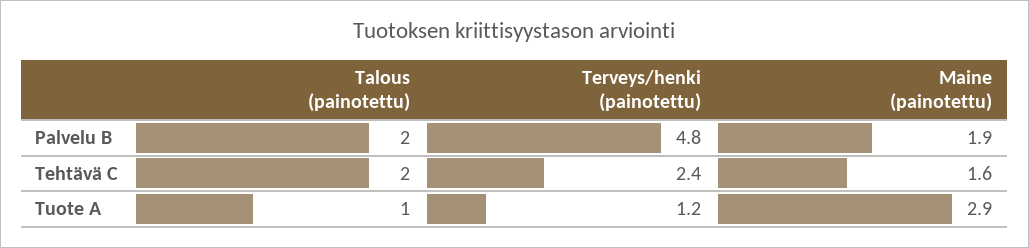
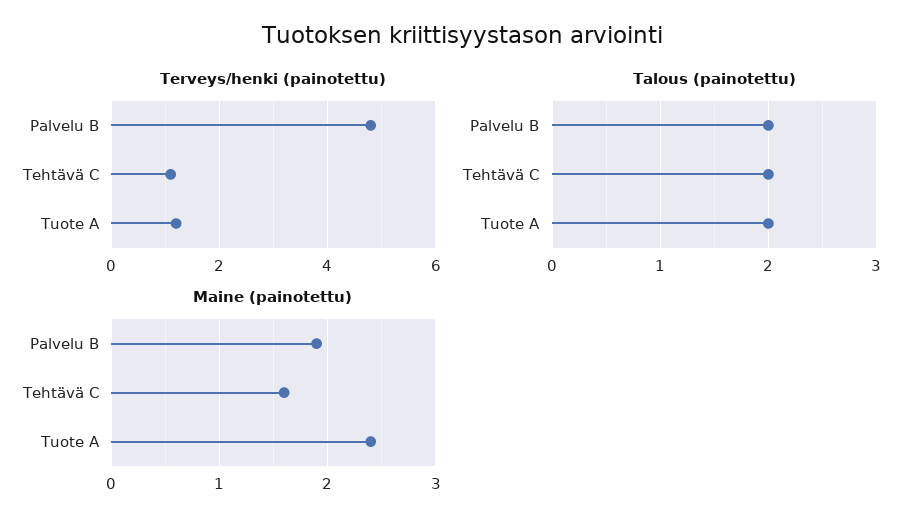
  {
    "Talous (painotettu)": {
      "Palvelu B": 2,
      "Tehtävä C": 2,
-     "Tuote A": 1
+     "Tuote A": 2
    },
    "Terveys/henki (painotettu)": {
      "Palvelu B": 4.8,
-     "Tehtävä C": 2.4,
+     "Tehtävä C": 1,
      "Tuote A": 1.2
    },
    "Maine (painotettu)": {
      "Palvelu B": 1.9,
      "Tehtävä C": 1.6,
-     "Tuote A": 2.9
+     "Tuote A": 2.4
    }
  }

